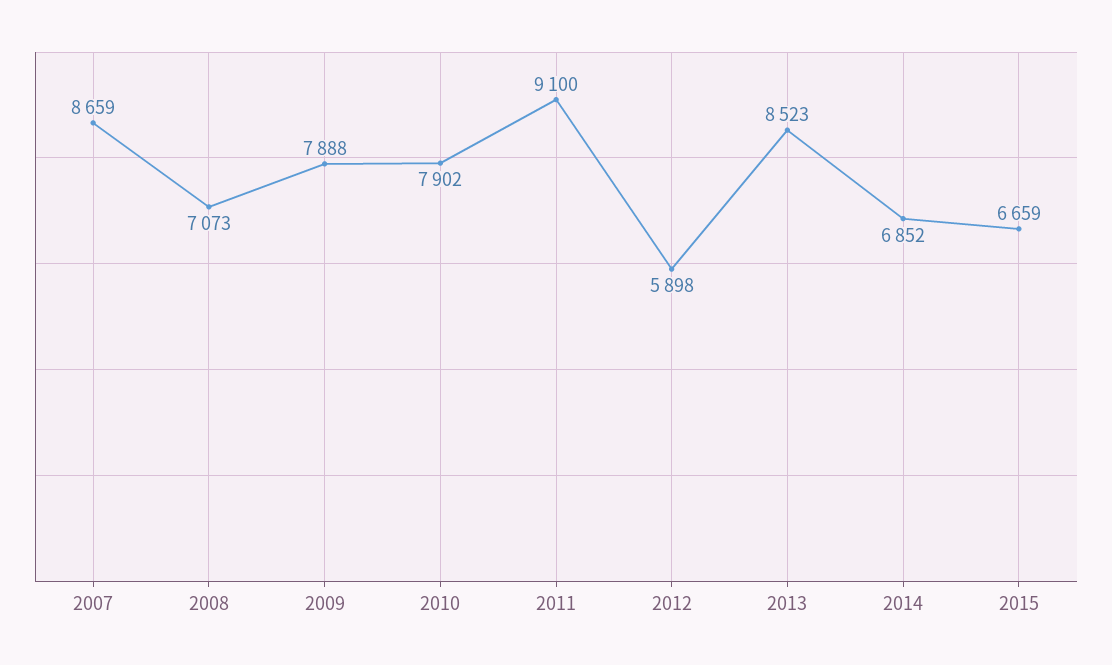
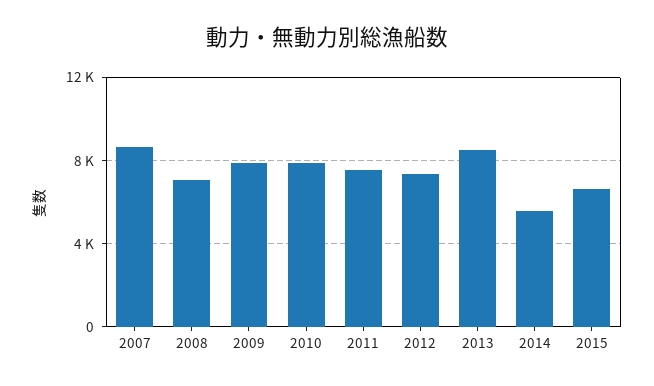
  {
    "2007": 8659,
    "2008": 7073,
    "2009": 7888,
    "2010": 7902,
-   "2011": 9100,
+   "2011": 7500,
-   "2012": 5898,
+   "2012": 7500,
    "2013": 8523,
-   "2014": 6852,
+   "2014": 5500,
    "2015": 6659
  }

